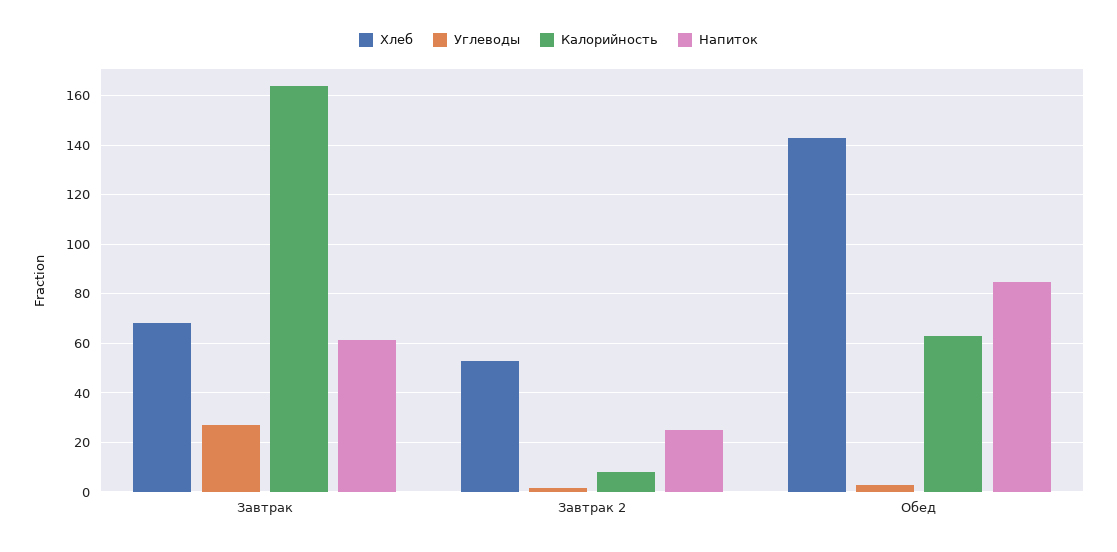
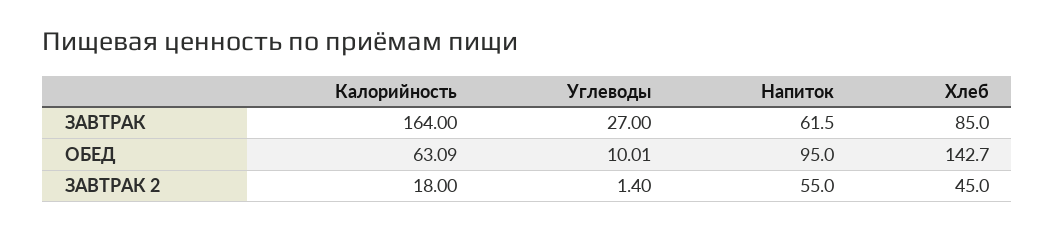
  {
    "Хлеб": {
-     "Завтрак": 67.5,
+     "Завтрак": 85,
-     "Завтрак 2": 52.5,
+     "Завтрак 2": 45,
      "Обед": 142.7
    },
    "Углеводы": {
      "Завтрак": 27,
      "Завтрак 2": 1.4,
-     "Обед": 2.5
+     "Обед": 10.01
    },
    "Калорийность": {
      "Завтрак": 164,
-     "Завтрак 2": 7.5,
+     "Завтрак 2": 18,
      "Обед": 63.09
    },
    "Напиток": {
      "Завтрак": 61.5,
-     "Завтрак 2": 25,
+     "Завтрак 2": 55,
-     "Обед": 85
+     "Обед": 95
    }
  }

